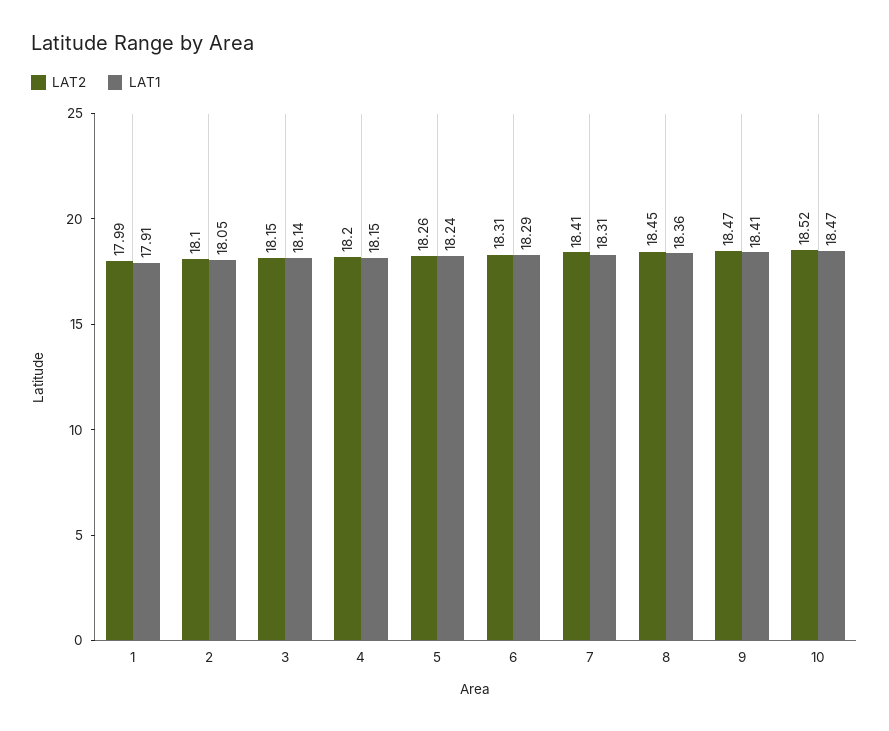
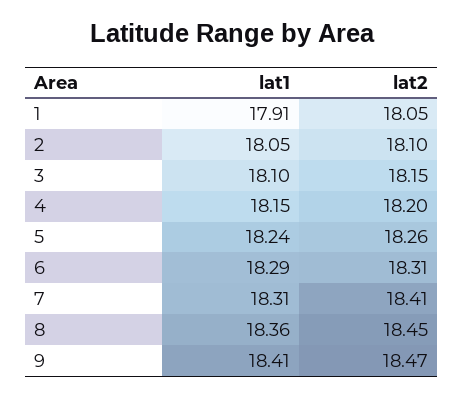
  {
    "LAT2": {
-     "1": 17.99,
+     "1": 18.05,
      "2": 18.1,
      "3": 18.15,
      "4": 18.2,
      "5": 18.26,
      "6": 18.31,
      "7": 18.41,
      "8": 18.45,
-     "9": 18.47,
+     "9": 18.47
-     "10": 18.52
    },
    "LAT1": {
      "1": 17.91,
      "2": 18.05,
-     "3": 18.14,
+     "3": 18.1,
      "4": 18.15,
      "5": 18.24,
      "6": 18.29,
      "7": 18.31,
      "8": 18.36,
-     "9": 18.41,
+     "9": 18.41
-     "10": 18.47
    }
  }

